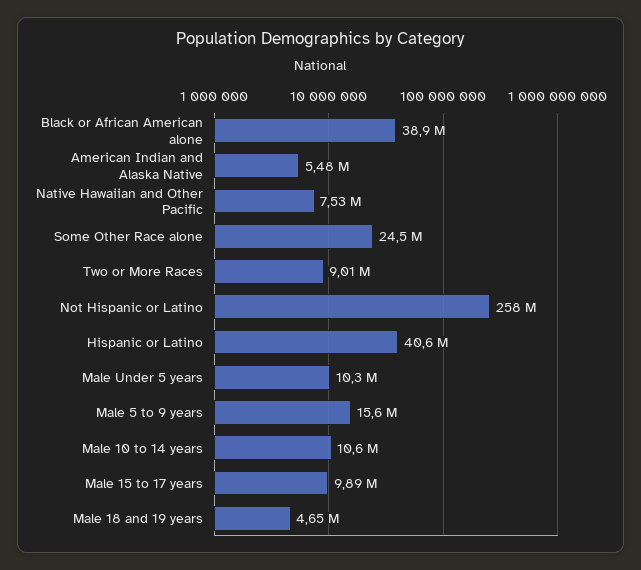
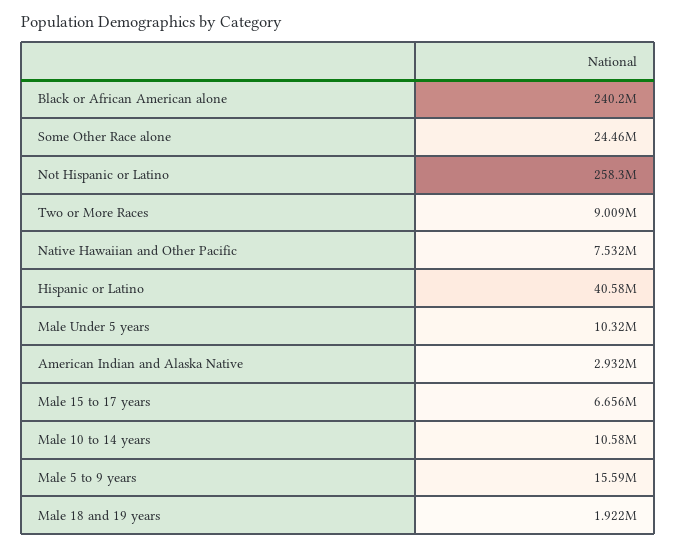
  {
-   "Black or African American alone": 38900000,
+   "Black or African American alone": 240200000,
-   "American Indian and Alaska Native": 5480000,
+   "American Indian and Alaska Native": 2932000,
    "Native Hawaiian and Other Pacific": 7532000,
    "Some Other Race alone": 24460000,
    "Two or More Races": 9009000,
    "Not Hispanic or Latino": 258300000,
    "Hispanic or Latino": 40580000,
    "Male Under 5 years": 10320000,
    "Male 5 to 9 years": 15590000,
    "Male 10 to 14 years": 10580000,
-   "Male 15 to 17 years": 9890000,
+   "Male 15 to 17 years": 6656000,
-   "Male 18 and 19 years": 4650000
+   "Male 18 and 19 years": 1922000
  }

